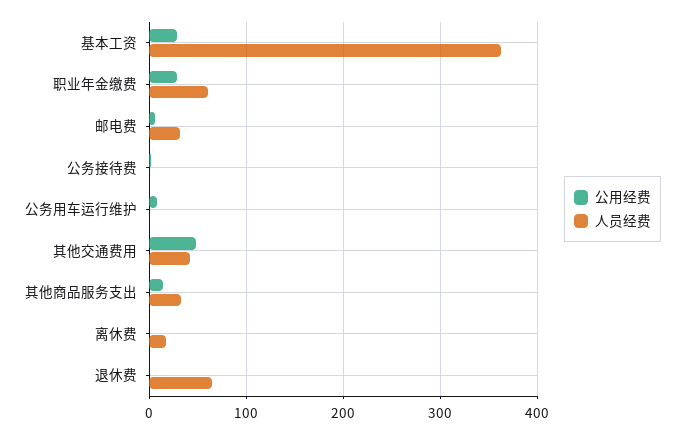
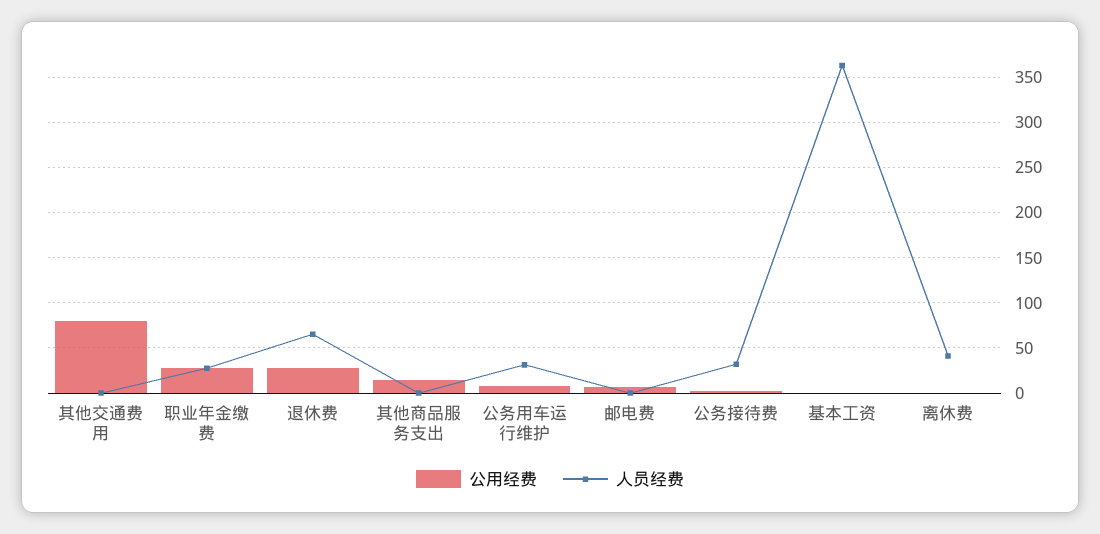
  {
    "公用经费": {
-     "基本工资": 30,
+     "基本工资": 0,
      "职业年金缴费": 30,
      "邮电费": 10,
      "公务接待费": 0,
      "公务用车运行维护": 10,
-     "其他交通费用": 50,
+     "其他交通费用": 80,
      "其他商品服务支出": 10,
      "离休费": 0,
-     "退休费": 0
+     "退休费": 30
    },
    "人员经费": {
      "基本工资": 360,
-     "职业年金缴费": 60,
+     "职业年金缴费": 30,
-     "邮电费": 30,
+     "邮电费": 0,
-     "公务接待费": 0,
+     "公务接待费": 30,
-     "公务用车运行维护": 0,
+     "公务用车运行维护": 30,
-     "其他交通费用": 40,
+     "其他交通费用": 0,
-     "其他商品服务支出": 30,
+     "其他商品服务支出": 0,
-     "离休费": 20,
+     "离休费": 40,
      "退休费": 70
    }
  }

